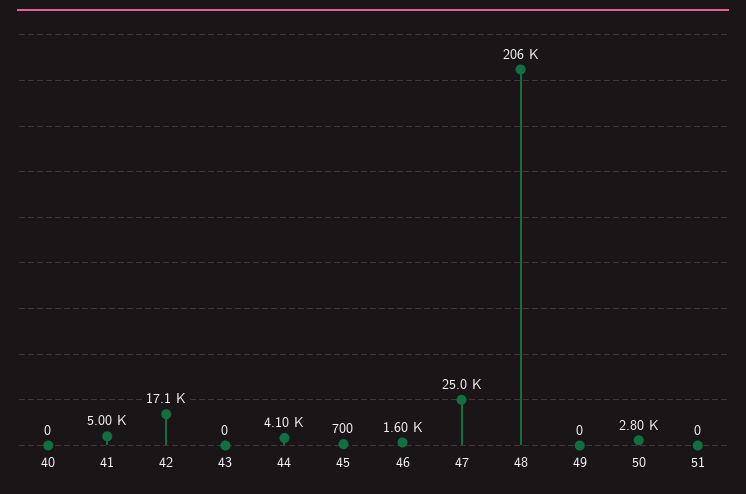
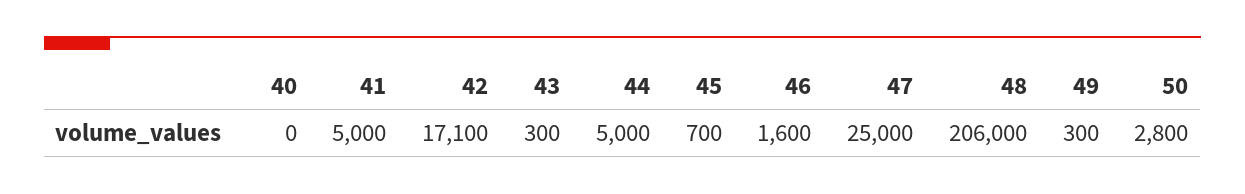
  {
    "40": 0,
    "41": 5000,
    "42": 17100,
-   "43": 0,
+   "43": 300,
-   "44": 4100,
+   "44": 5000,
    "45": 700,
    "46": 1600,
    "47": 25000,
    "48": 206000,
-   "49": 0,
+   "49": 300,
-   "50": 2800,
+   "50": 2800
-   "51": 0
  }

